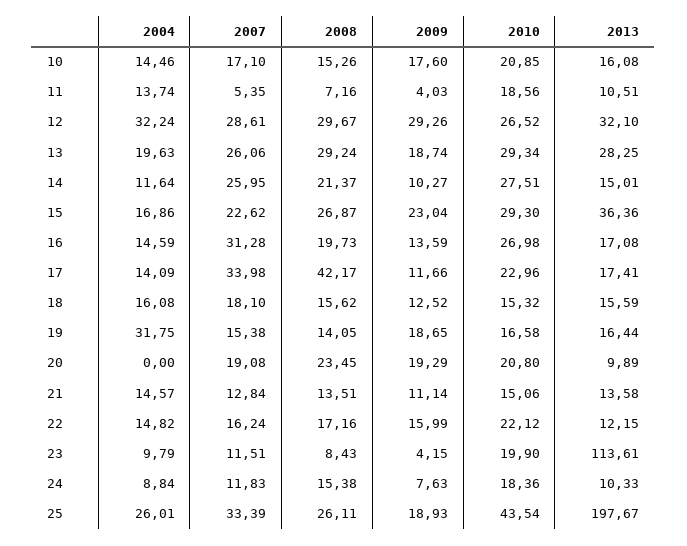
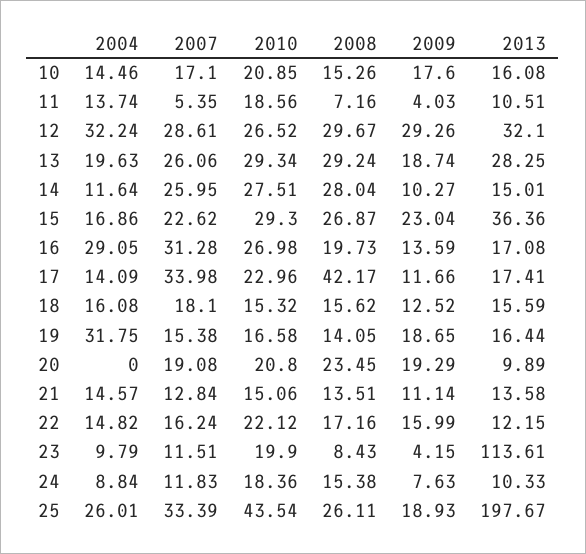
  {
    "2004": {
      "10": 14.46,
      "11": 13.74,
      "12": 32.24,
      "13": 19.63,
      "14": 11.64,
      "15": 16.86,
-     "16": 14.59,
+     "16": 29.05,
      "17": 14.09,
      "18": 16.08,
      "19": 31.75,
      "20": 0,
      "21": 14.57,
      "22": 14.82,
      "23": 9.79,
      "24": 8.84,
      "25": 26.01
    },
    "2007": {
      "10": 17.1,
      "11": 5.35,
      "12": 28.61,
      "13": 26.06,
      "14": 25.95,
      "15": 22.62,
      "16": 31.28,
      "17": 33.98,
      "18": 18.1,
      "19": 15.38,
      "20": 19.08,
      "21": 12.84,
      "22": 16.24,
      "23": 11.51,
      "24": 11.83,
      "25": 33.39
    },
    "2008": {
      "10": 15.26,
      "11": 7.16,
      "12": 29.67,
      "13": 29.24,
-     "14": 21.37,
+     "14": 28.04,
      "15": 26.87,
      "16": 19.73,
      "17": 42.17,
      "18": 15.62,
      "19": 14.05,
      "20": 23.45,
      "21": 13.51,
      "22": 17.16,
      "23": 8.43,
      "24": 15.38,
      "25": 26.11
    },
    "2009": {
      "10": 17.6,
      "11": 4.03,
      "12": 29.26,
      "13": 18.74,
      "14": 10.27,
      "15": 23.04,
      "16": 13.59,
      "17": 11.66,
      "18": 12.52,
      "19": 18.65,
      "20": 19.29,
      "21": 11.14,
      "22": 15.99,
      "23": 4.15,
      "24": 7.63,
      "25": 18.93
    },
    "2010": {
      "10": 20.85,
      "11": 18.56,
      "12": 26.52,
      "13": 29.34,
      "14": 27.51,
      "15": 29.3,
      "16": 26.98,
      "17": 22.96,
      "18": 15.32,
      "19": 16.58,
      "20": 20.8,
      "21": 15.06,
      "22": 22.12,
      "23": 19.9,
      "24": 18.36,
      "25": 43.54
    },
    "2013": {
      "10": 16.08,
      "11": 10.51,
      "12": 32.1,
      "13": 28.25,
      "14": 15.01,
      "15": 36.36,
      "16": 17.08,
      "17": 17.41,
      "18": 15.59,
      "19": 16.44,
      "20": 9.89,
      "21": 13.58,
      "22": 12.15,
      "23": 113.61,
      "24": 10.33,
      "25": 197.67
    }
  }

